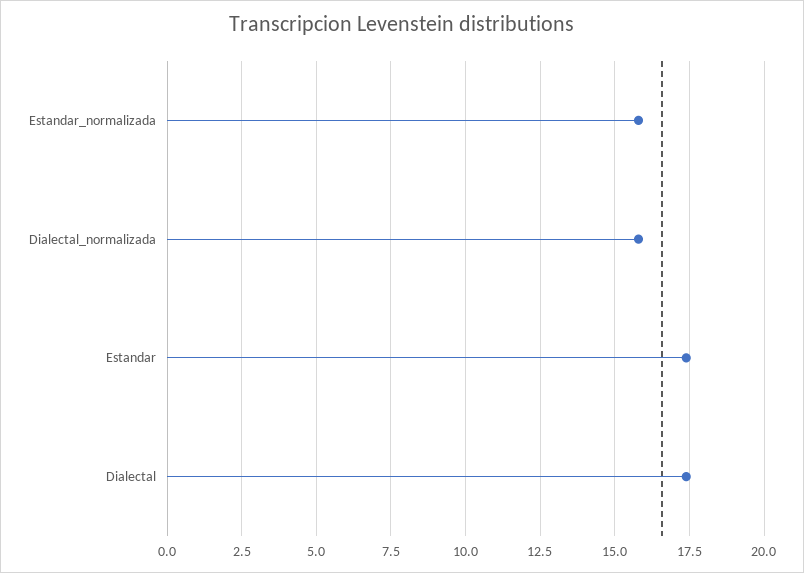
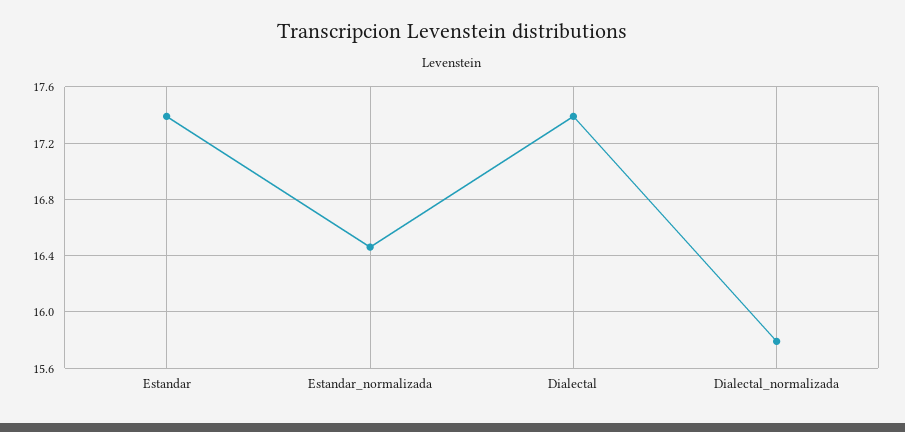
  {
-   "Estandar_normalizada": 15.75,
+   "Estandar_normalizada": 16.45,
    "Dialectal_normalizada": 15.8,
    "Estandar": 17.4,
    "Dialectal": 17.4
  }

